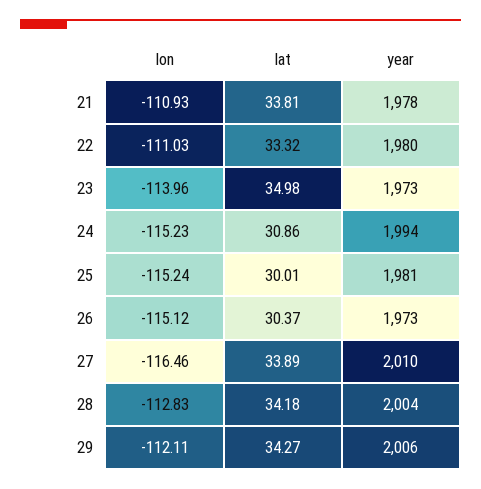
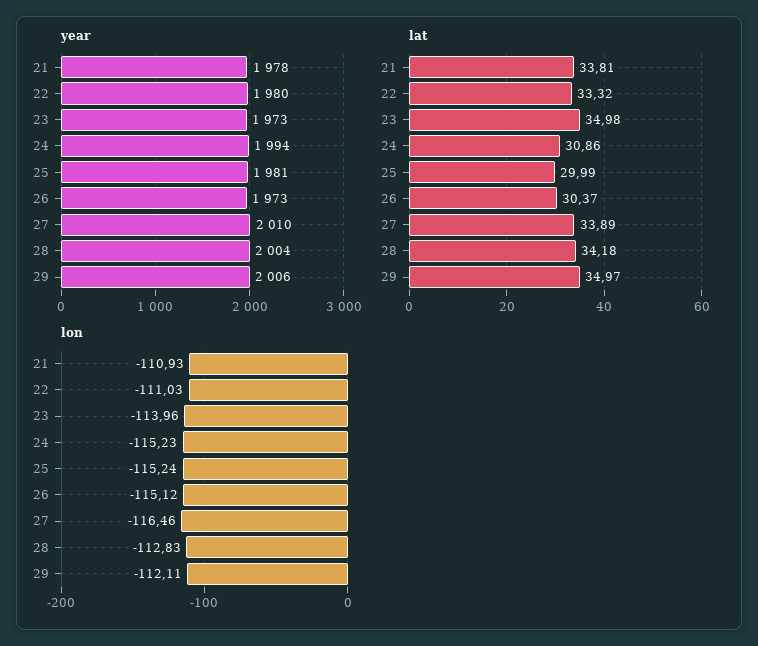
  {
    "lon": {
      "21": -110.93,
      "22": -111.03,
      "23": -113.96,
      "24": -115.23,
      "25": -115.24,
      "26": -115.12,
      "27": -116.46,
      "28": -112.83,
      "29": -112.11
    },
    "lat": {
      "21": 33.81,
      "22": 33.32,
      "23": 34.98,
      "24": 30.86,
-     "25": 30.01,
+     "25": 29.99,
      "26": 30.37,
      "27": 33.89,
      "28": 34.18,
-     "29": 34.27
+     "29": 34.97
    },
    "year": {
      "21": 1978,
      "22": 1980,
      "23": 1973,
      "24": 1994,
      "25": 1981,
      "26": 1973,
      "27": 2010,
      "28": 2004,
      "29": 2006
    }
  }

